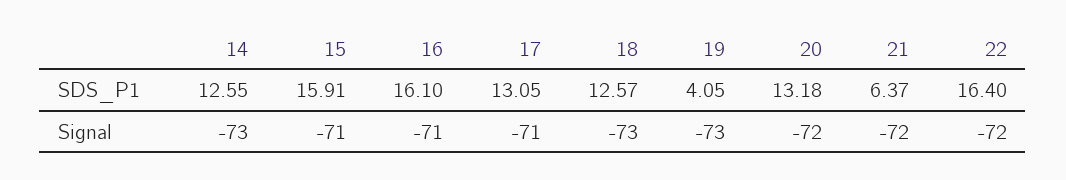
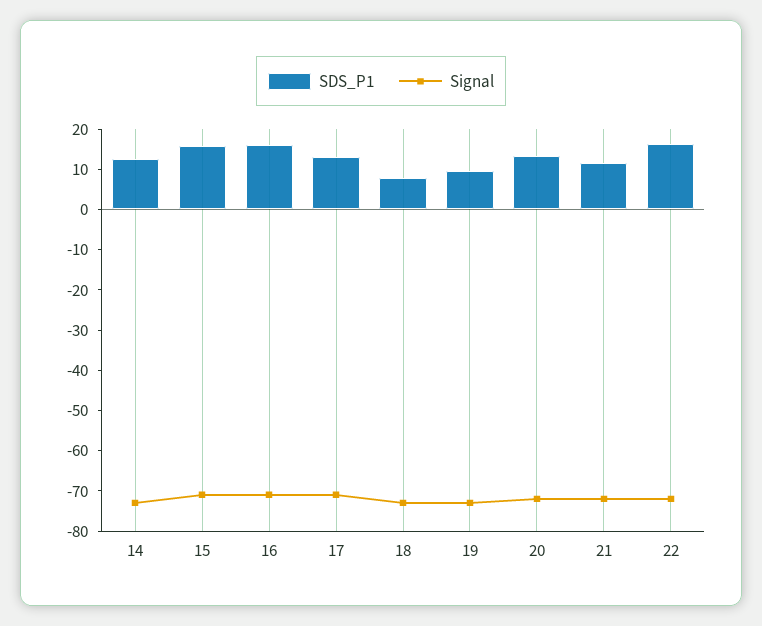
  {
    "SDS_P1": {
      "14": 12.55,
      "15": 15.91,
      "16": 16.1,
      "17": 13.05,
-     "18": 12.57,
+     "18": 8,
-     "19": 4.05,
+     "19": 10,
      "20": 13.18,
-     "21": 6.37,
+     "21": 12,
      "22": 16.4
    },
    "Signal": {
      "14": -73,
      "15": -71,
      "16": -71,
      "17": -71,
      "18": -73,
      "19": -73,
      "20": -72,
      "21": -72,
      "22": -72
    }
  }

